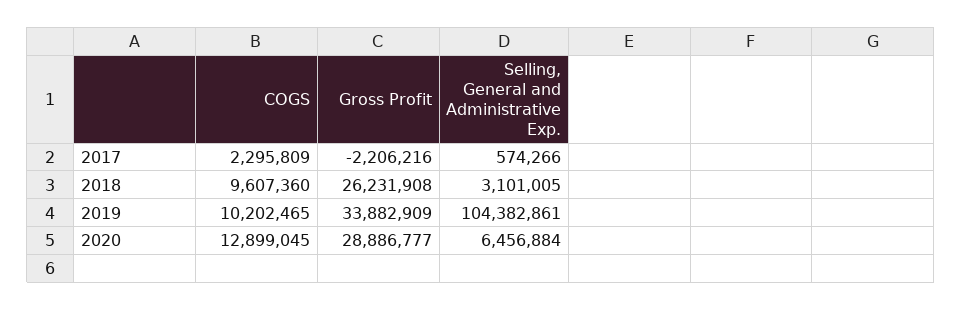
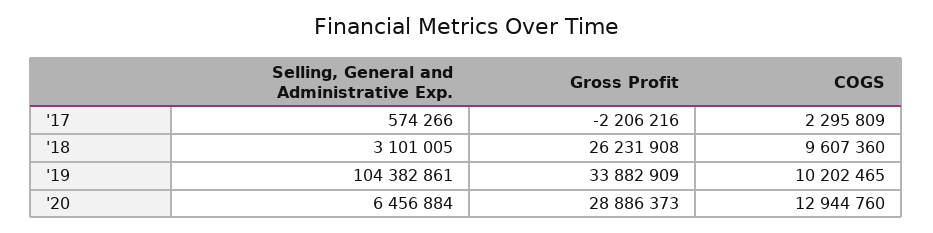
  {
    "COGS": {
      "2017": 2295809,
      "2018": 9607360,
      "2019": 10202465,
-     "2020": 12899045
+     "2020": 12944760
    },
    "Gross Profit": {
      "2017": -2206216,
      "2018": 26231908,
      "2019": 33882909,
-     "2020": 28886777
+     "2020": 28886373
    },
    "Selling, General and Administrative Exp.": {
      "2017": 574266,
      "2018": 3101005,
      "2019": 104382861,
      "2020": 6456884
    }
  }

